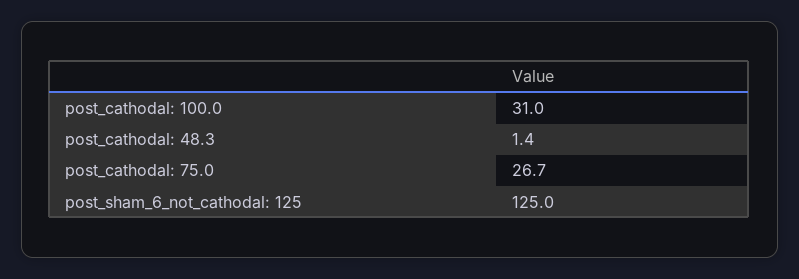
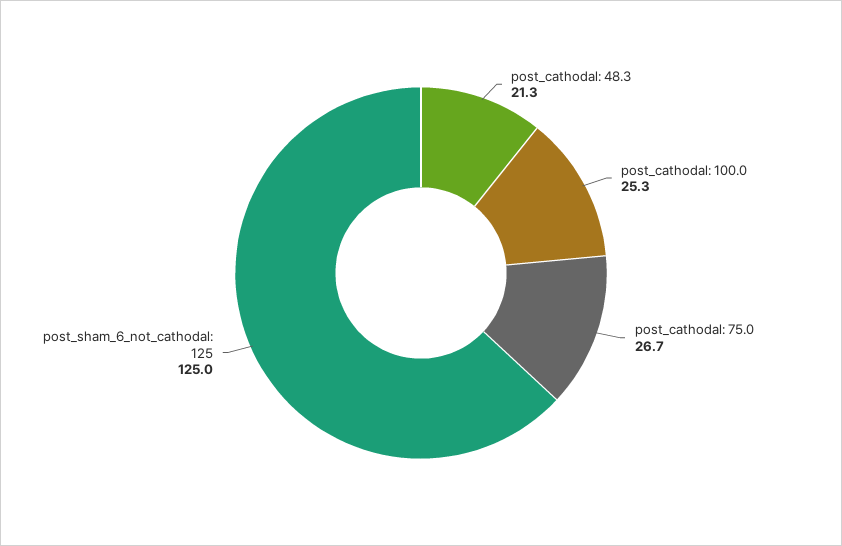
  {
-   "post_cathodal: 100.0": 31,
+   "post_cathodal: 100.0": 25.3,
-   "post_cathodal: 48.3": 1.4,
+   "post_cathodal: 48.3": 21.3,
    "post_cathodal: 75.0": 26.7,
    "post_sham_6_not_cathodal: 125": 125
  }

